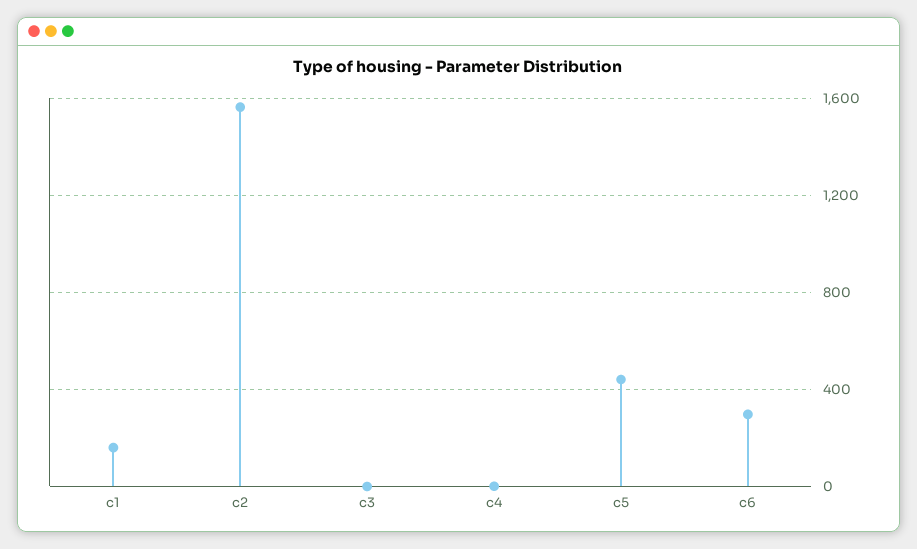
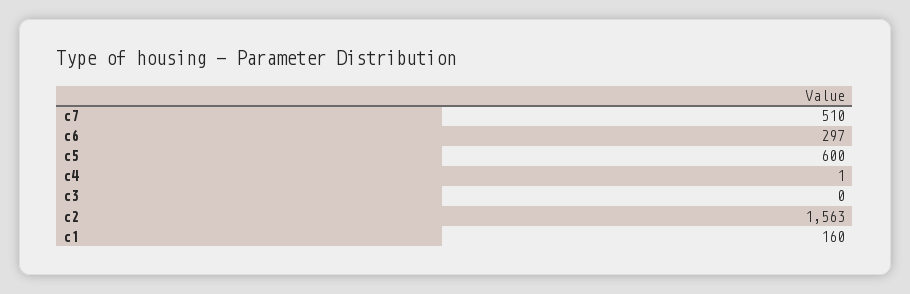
  {
    "c1": 160,
    "c2": 1563,
    "c3": 0,
    "c4": 1,
-   "c5": 450,
+   "c5": 600,
-   "c6": 297
+   "c6": 297,
+   "c7": 510
  }

